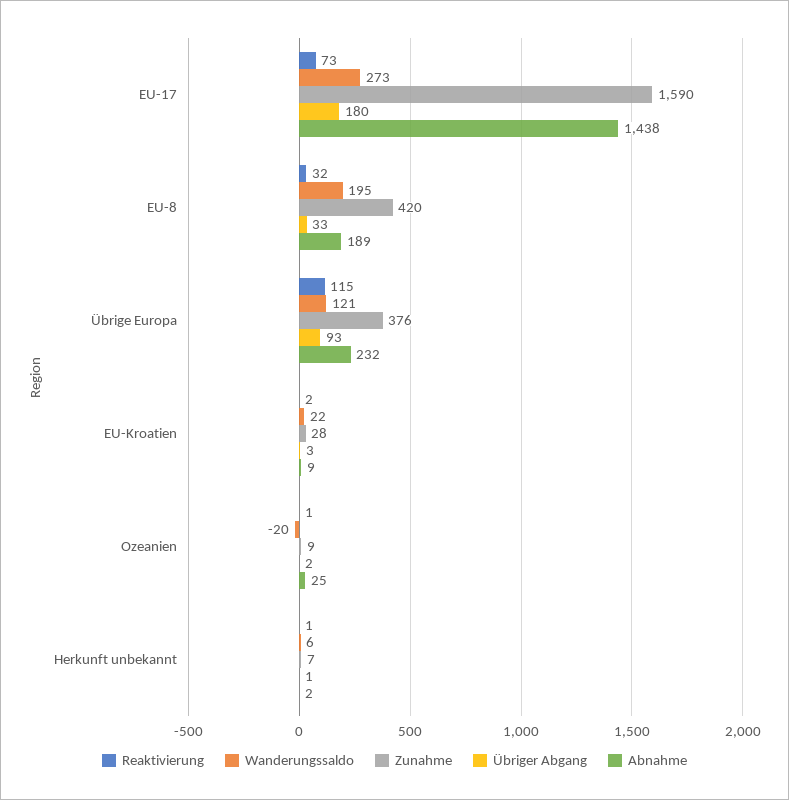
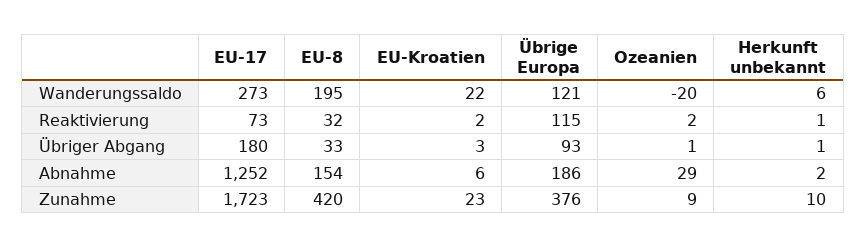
  {
    "Reaktivierung": {
      "EU-17": 73,
      "EU-8": 32,
      "Übrige Europa": 115,
      "EU-Kroatien": 2,
-     "Ozeanien": 1,
+     "Ozeanien": 2,
      "Herkunft unbekannt": 1
    },
    "Wanderungssaldo": {
      "EU-17": 273,
      "EU-8": 195,
      "Übrige Europa": 121,
      "EU-Kroatien": 22,
      "Ozeanien": -20,
      "Herkunft unbekannt": 6
    },
    "Zunahme": {
-     "EU-17": 1590,
+     "EU-17": 1723,
      "EU-8": 420,
      "Übrige Europa": 376,
-     "EU-Kroatien": 28,
+     "EU-Kroatien": 23,
      "Ozeanien": 9,
-     "Herkunft unbekannt": 7
+     "Herkunft unbekannt": 10
    },
    "Übriger Abgang": {
      "EU-17": 180,
      "EU-8": 33,
      "Übrige Europa": 93,
      "EU-Kroatien": 3,
-     "Ozeanien": 2,
+     "Ozeanien": 1,
      "Herkunft unbekannt": 1
    },
    "Abnahme": {
-     "EU-17": 1438,
+     "EU-17": 1252,
-     "EU-8": 189,
+     "EU-8": 154,
-     "Übrige Europa": 232,
+     "Übrige Europa": 186,
-     "EU-Kroatien": 9,
+     "EU-Kroatien": 6,
-     "Ozeanien": 25,
+     "Ozeanien": 29,
      "Herkunft unbekannt": 2
    }
  }

